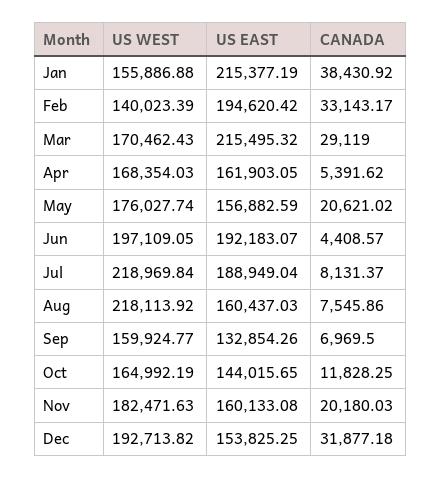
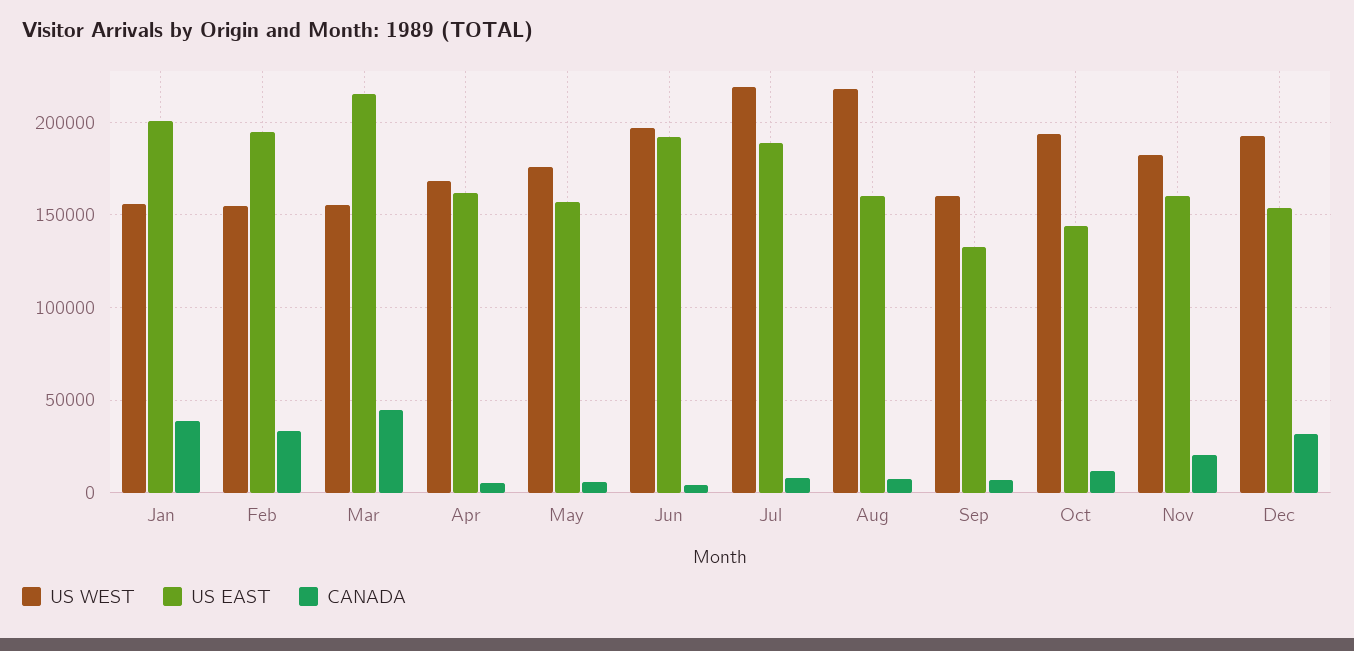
  {
    "US WEST": {
      "Jan": 155886.88,
-     "Feb": 140023.39,
+     "Feb": 155000,
-     "Mar": 170462.43,
+     "Mar": 155000,
      "Apr": 168354.03,
      "May": 176027.74,
      "Jun": 197109.05,
      "Jul": 218969.84,
      "Aug": 218113.92,
      "Sep": 159924.77,
-     "Oct": 164992.19,
+     "Oct": 195000,
      "Nov": 182471.63,
      "Dec": 192713.82
    },
    "US EAST": {
-     "Jan": 215377.19,
+     "Jan": 200000,
      "Feb": 194620.42,
      "Mar": 215495.32,
      "Apr": 161903.05,
      "May": 156882.59,
      "Jun": 192183.07,
      "Jul": 188949.04,
      "Aug": 160437.03,
      "Sep": 132854.26,
      "Oct": 144015.65,
      "Nov": 160133.08,
      "Dec": 153825.25
    },
    "CANADA": {
      "Jan": 38430.92,
      "Feb": 33143.17,
-     "Mar": 29119,
+     "Mar": 45000,
      "Apr": 5391.62,
-     "May": 20621.02,
+     "May": 5000,
      "Jun": 4408.57,
      "Jul": 8131.37,
      "Aug": 7545.86,
      "Sep": 6969.5,
      "Oct": 11828.25,
      "Nov": 20180.03,
      "Dec": 31877.18
    }
  }

